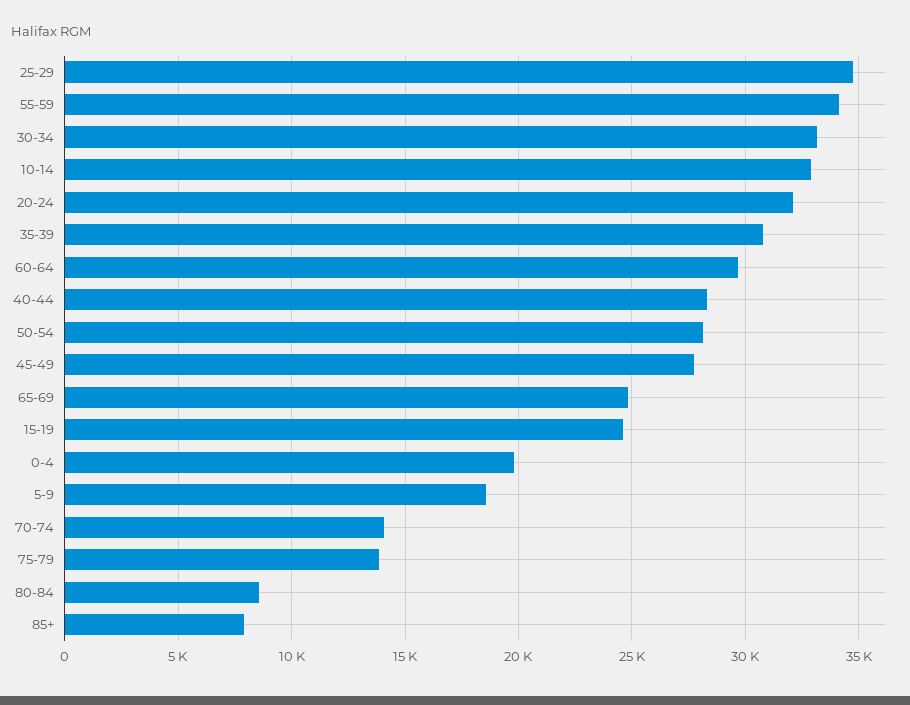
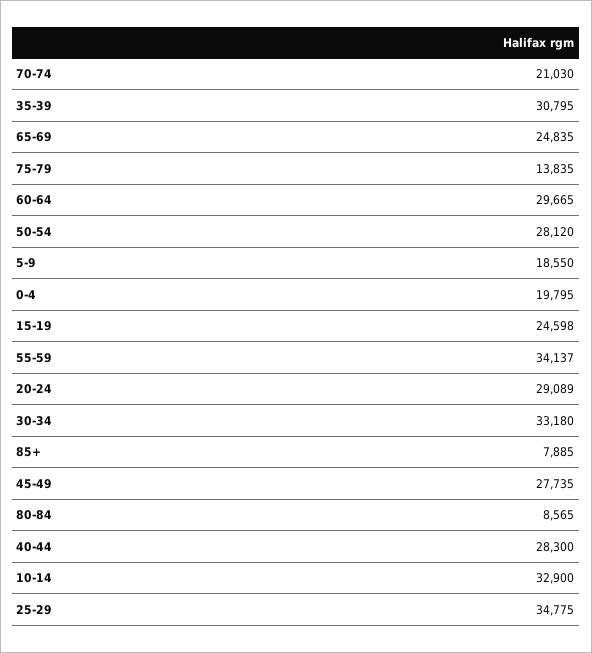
  {
    "25-29": 34775,
    "55-59": 34137,
    "30-34": 33180,
    "10-14": 32900,
-   "20-24": 32000,
+   "20-24": 29089,
    "35-39": 30795,
    "60-64": 29665,
    "40-44": 28300,
    "50-54": 28120,
    "45-49": 27735,
    "65-69": 24835,
    "15-19": 24598,
    "0-4": 19795,
    "5-9": 18550,
-   "70-74": 14000,
+   "70-74": 21030,
    "75-79": 13835,
    "80-84": 8565,
    "85+": 7885
  }

